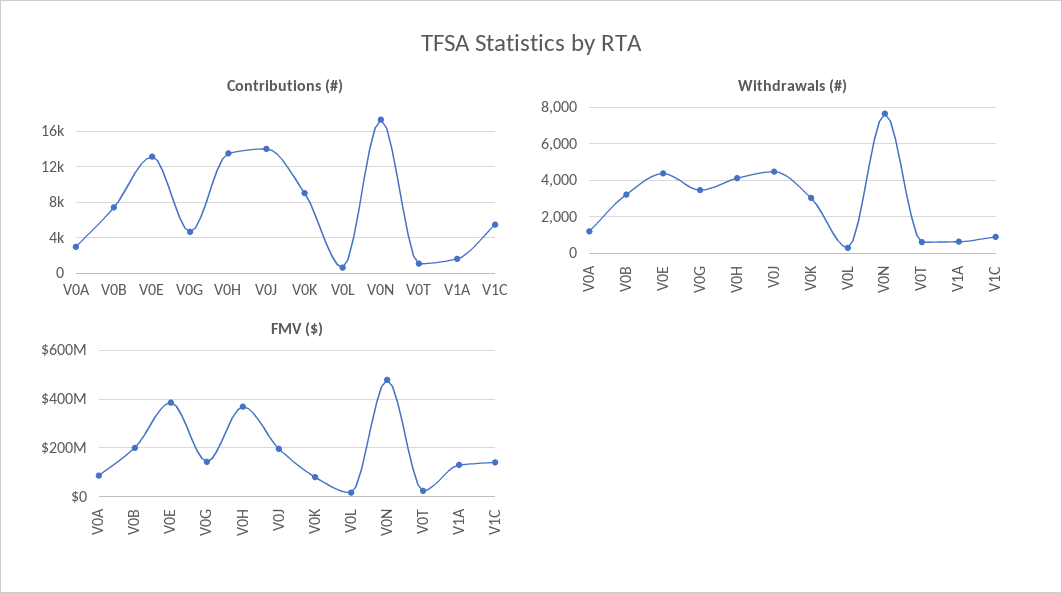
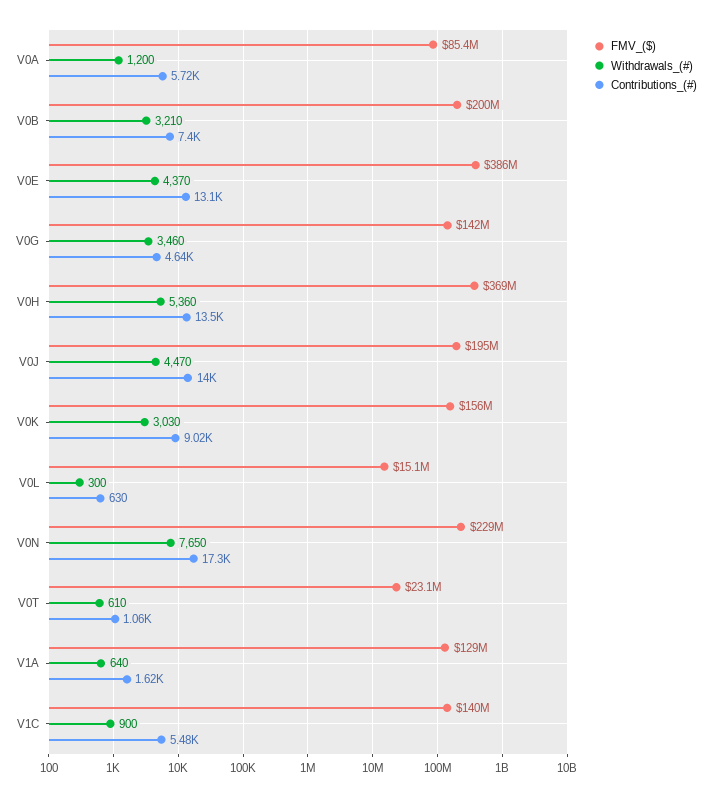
  {
    "Contributions (#)": {
-     "V0A": 3000,
+     "V0A": 5720,
      "V0B": 7400,
      "V0E": 13100,
      "V0G": 4640,
      "V0H": 13500,
      "V0J": 14000,
      "V0K": 9020,
      "V0L": 630,
      "V0N": 17300,
      "V0T": 1060,
      "V1A": 1620,
      "V1C": 5480
    },
    "Withdrawals (#)": {
      "V0A": 1200,
      "V0B": 3210,
      "V0E": 4370,
      "V0G": 3460,
-     "V0H": 4000,
+     "V0H": 5360,
      "V0J": 4470,
      "V0K": 3030,
      "V0L": 300,
      "V0N": 7650,
      "V0T": 610,
      "V1A": 640,
      "V1C": 900
    },
    "FMV ($)": {
      "V0A": 85400000,
      "V0B": 200000000,
      "V0E": 386000000,
      "V0G": 142000000,
      "V0H": 369000000,
      "V0J": 195000000,
-     "V0K": 75000000,
+     "V0K": 156000000,
      "V0L": 15100000,
-     "V0N": 475000000,
+     "V0N": 229000000,
      "V0T": 23100000,
      "V1A": 129000000,
      "V1C": 140000000
    }
  }

